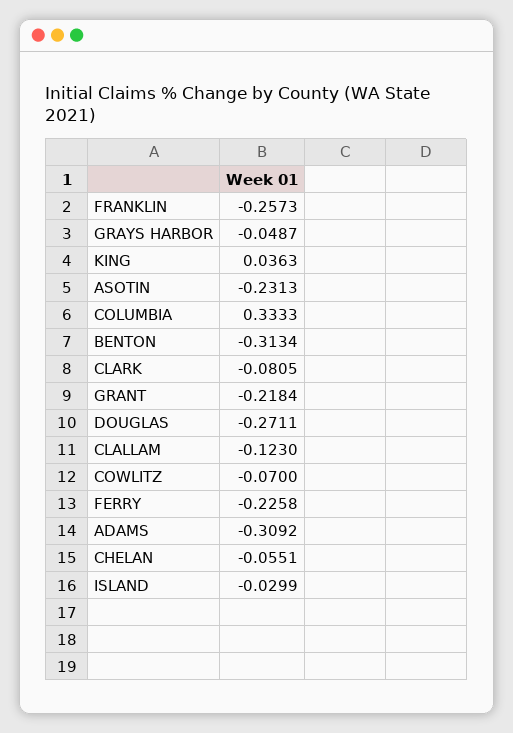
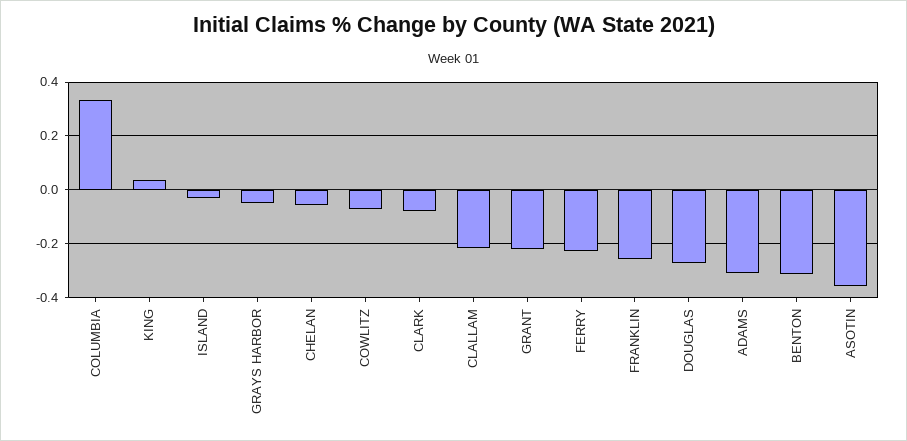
  {
    "FRANKLIN": -0.2573,
    "GRAYS HARBOR": -0.0487,
    "KING": 0.0363,
-   "ASOTIN": -0.2313,
+   "ASOTIN": -0.35,
    "COLUMBIA": 0.3333,
    "BENTON": -0.3134,
    "CLARK": -0.0805,
    "GRANT": -0.2184,
    "DOUGLAS": -0.2711,
-   "CLALLAM": -0.123,
+   "CLALLAM": -0.225,
    "COWLITZ": -0.07,
    "FERRY": -0.2258,
    "ADAMS": -0.3092,
    "CHELAN": -0.0551,
    "ISLAND": -0.0299
  }

